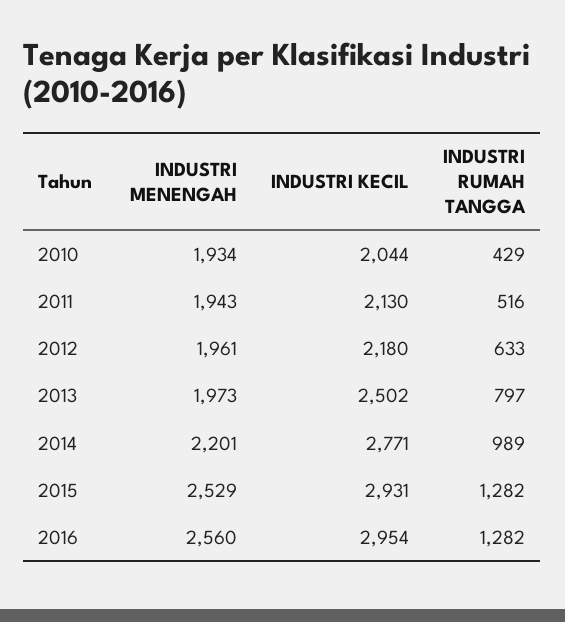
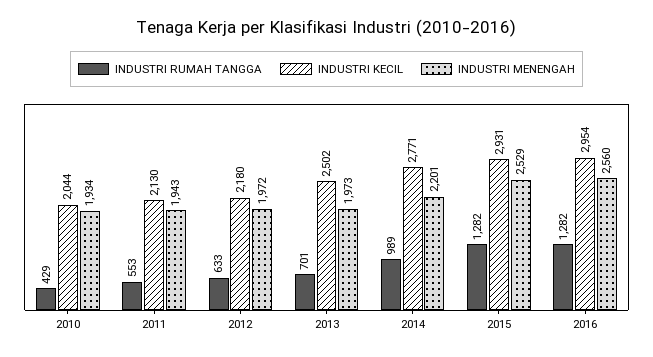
  {
    "INDUSTRI MENENGAH": {
      "2010": 1934,
      "2011": 1943,
-     "2012": 1961,
+     "2012": 1972,
      "2013": 1973,
      "2014": 2201,
      "2015": 2529,
      "2016": 2560
    },
    "INDUSTRI KECIL": {
      "2010": 2044,
      "2011": 2130,
      "2012": 2180,
      "2013": 2502,
      "2014": 2771,
      "2015": 2931,
      "2016": 2954
    },
    "INDUSTRI RUMAH TANGGA": {
      "2010": 429,
-     "2011": 516,
+     "2011": 553,
      "2012": 633,
-     "2013": 797,
+     "2013": 701,
      "2014": 989,
      "2015": 1282,
      "2016": 1282
    }
  }

